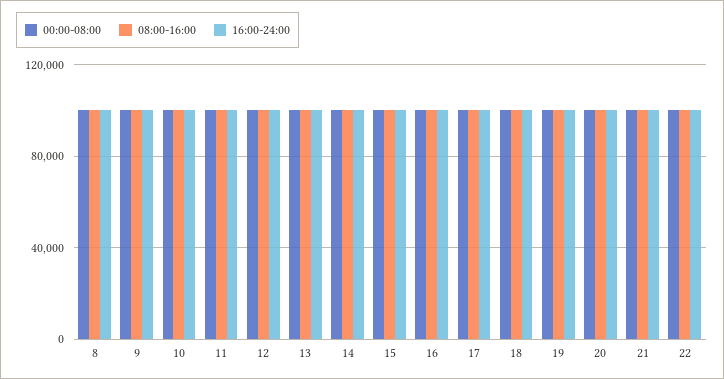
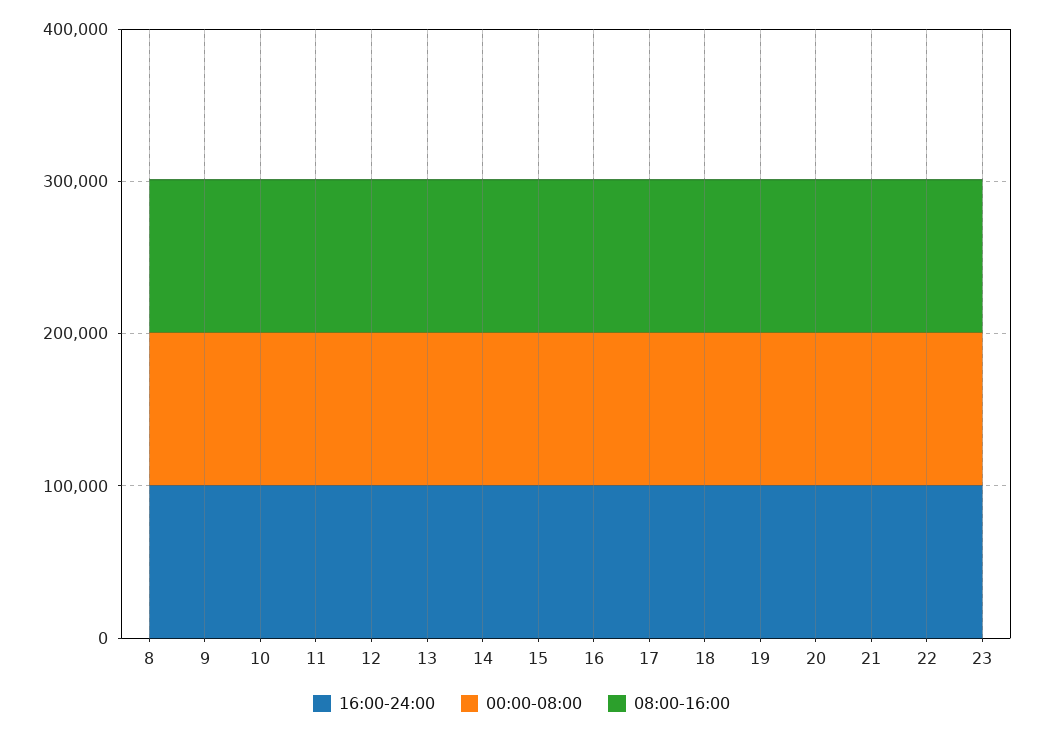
  {
    "00:00-08:00": {
      "8": 100000,
      "9": 100000,
      "10": 100000,
      "11": 100000,
      "12": 100000,
      "13": 100000,
      "14": 100000,
      "15": 100000,
      "16": 100000,
      "17": 100000,
      "18": 100000,
      "19": 100000,
      "20": 100000,
      "21": 100000,
-     "22": 100000
+     "22": 100000,
+     "23": 100000
    },
    "08:00-16:00": {
      "8": 100000,
      "9": 100000,
      "10": 100000,
      "11": 100000,
      "12": 100000,
      "13": 100000,
      "14": 100000,
      "15": 100000,
      "16": 100000,
      "17": 100000,
      "18": 100000,
      "19": 100000,
      "20": 100000,
      "21": 100000,
-     "22": 100000
+     "22": 100000,
+     "23": 100000
    },
    "16:00-24:00": {
      "8": 100000,
      "9": 100000,
      "10": 100000,
      "11": 100000,
      "12": 100000,
      "13": 100000,
      "14": 100000,
      "15": 100000,
      "16": 100000,
      "17": 100000,
      "18": 100000,
      "19": 100000,
      "20": 100000,
      "21": 100000,
-     "22": 100000
+     "22": 100000,
+     "23": 100000
    }
  }

